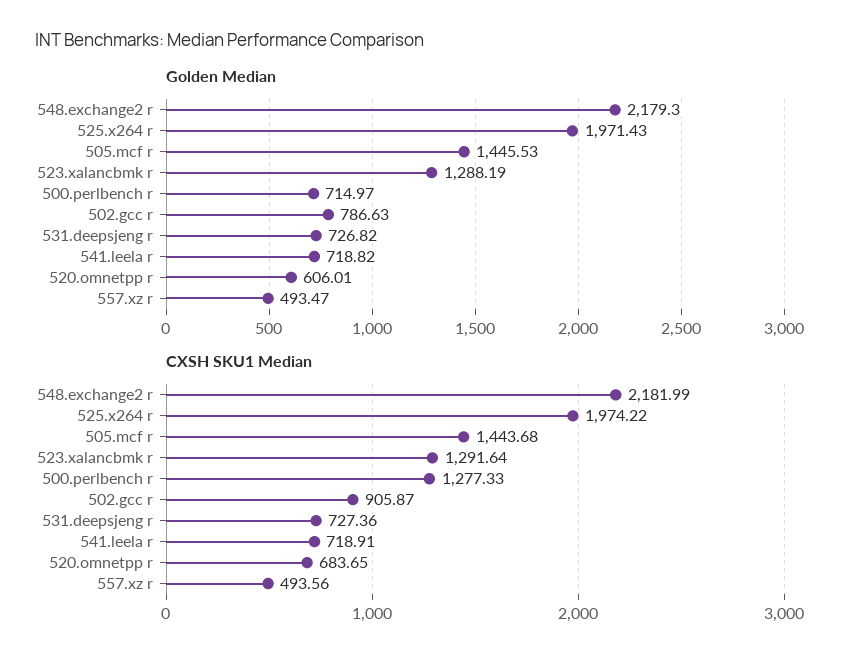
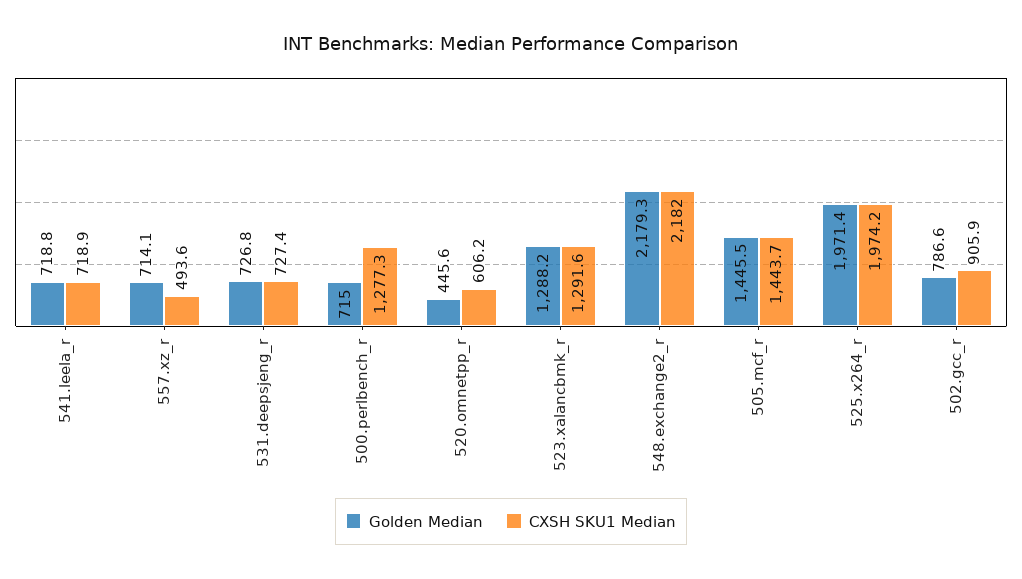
  {
    "Golden Median": {
      "548.exchange2 r": 2179.3,
      "525.x264 r": 1971.43,
      "505.mcf r": 1445.53,
      "523.xalancbmk r": 1288.19,
      "500.perlbench r": 714.97,
      "502.gcc r": 786.63,
      "531.deepsjeng r": 726.82,
      "541.leela r": 718.82,
-     "520.omnetpp r": 606.01,
+     "520.omnetpp r": 445.6,
-     "557.xz r": 493.47
+     "557.xz r": 714.1
    },
    "CXSH SKU1 Median": {
      "548.exchange2 r": 2181.99,
      "525.x264 r": 1974.22,
      "505.mcf r": 1443.68,
      "523.xalancbmk r": 1291.64,
      "500.perlbench r": 1277.33,
      "502.gcc r": 905.87,
      "531.deepsjeng r": 727.36,
      "541.leela r": 718.91,
-     "520.omnetpp r": 683.65,
+     "520.omnetpp r": 606.2,
      "557.xz r": 493.56
    }
  }

